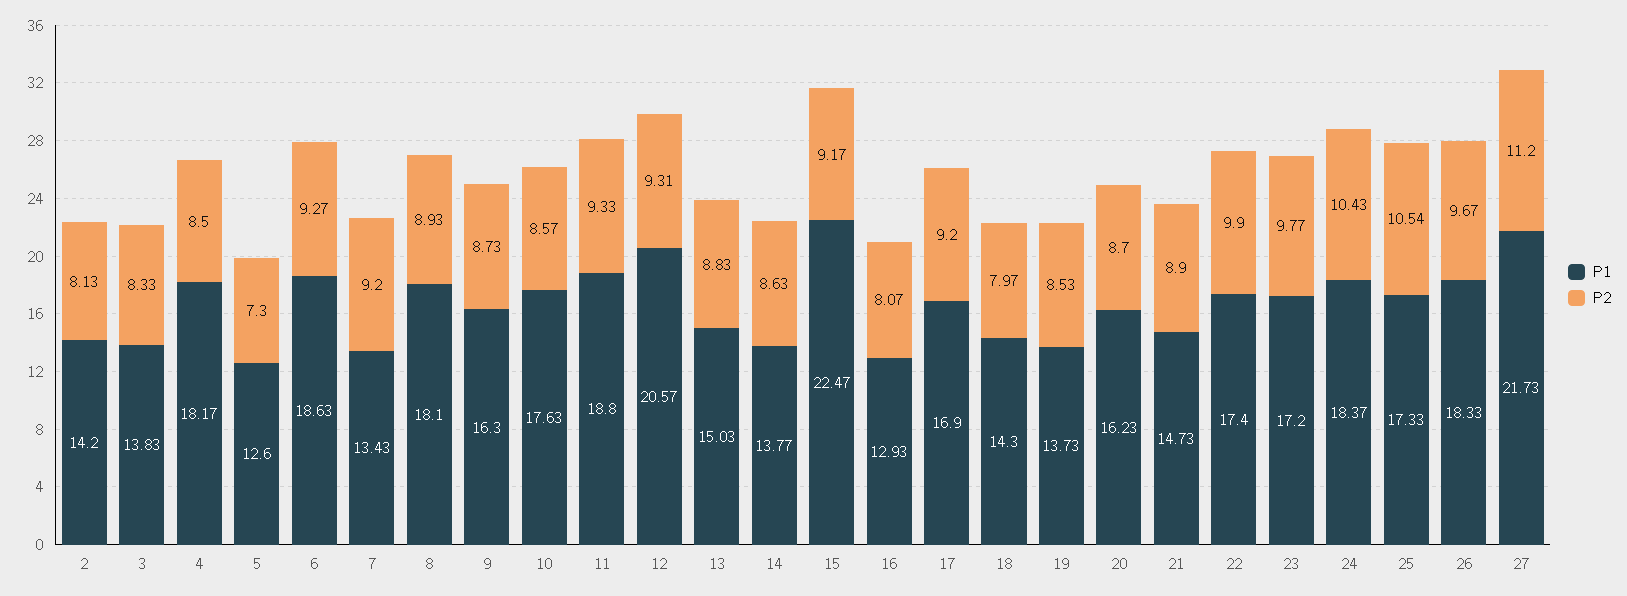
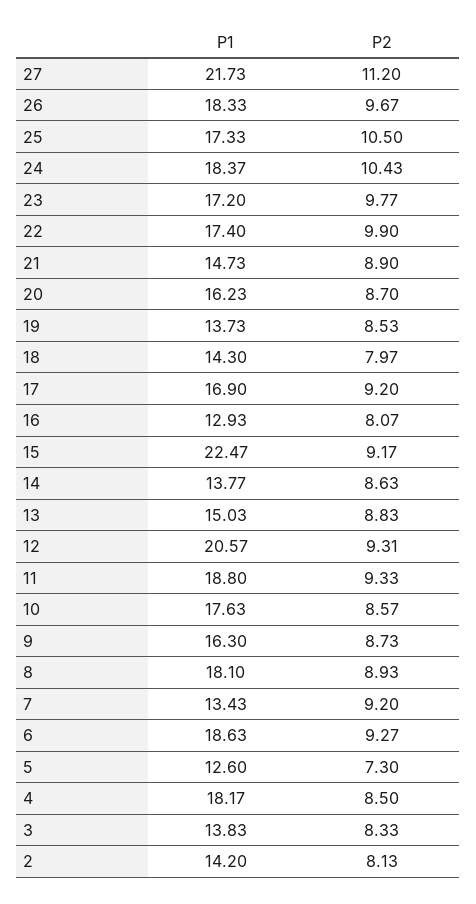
  {
    "P1": {
      "2": 14.2,
      "3": 13.83,
      "4": 18.17,
      "5": 12.6,
      "6": 18.63,
      "7": 13.43,
      "8": 18.1,
      "9": 16.3,
      "10": 17.63,
      "11": 18.8,
      "12": 20.57,
      "13": 15.03,
      "14": 13.77,
      "15": 22.47,
      "16": 12.93,
      "17": 16.9,
      "18": 14.3,
      "19": 13.73,
      "20": 16.23,
      "21": 14.73,
      "22": 17.4,
      "23": 17.2,
      "24": 18.37,
      "25": 17.33,
      "26": 18.33,
      "27": 21.73
    },
    "P2": {
      "2": 8.13,
      "3": 8.33,
      "4": 8.5,
      "5": 7.3,
      "6": 9.27,
      "7": 9.2,
      "8": 8.93,
      "9": 8.73,
      "10": 8.57,
      "11": 9.33,
      "12": 9.31,
      "13": 8.83,
      "14": 8.63,
      "15": 9.17,
      "16": 8.07,
      "17": 9.2,
      "18": 7.97,
      "19": 8.53,
      "20": 8.7,
      "21": 8.9,
      "22": 9.9,
      "23": 9.77,
      "24": 10.43,
-     "25": 10.54,
+     "25": 10.5,
      "26": 9.67,
      "27": 11.2
    }
  }

